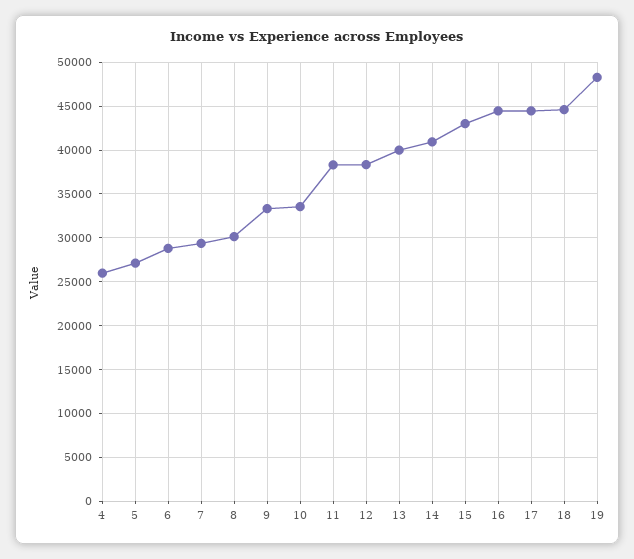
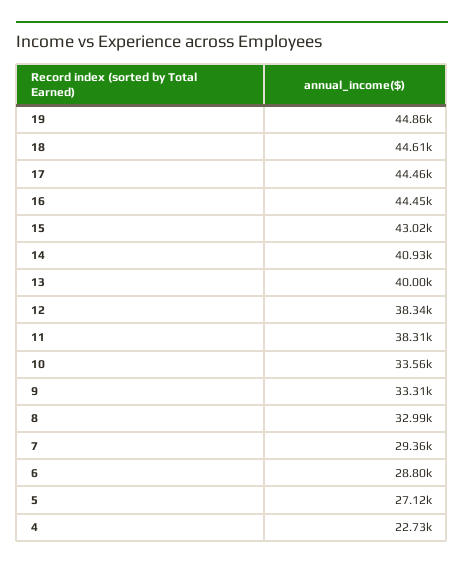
  {
-   "4": 26000,
+   "4": 22730,
    "5": 27120,
    "6": 28800,
    "7": 29360,
-   "8": 30000,
+   "8": 32990,
    "9": 33310,
    "10": 33560,
    "11": 38310,
    "12": 38340,
    "13": 40000,
    "14": 40930,
    "15": 43020,
    "16": 44450,
    "17": 44460,
    "18": 44610,
-   "19": 48000
+   "19": 44860
  }

